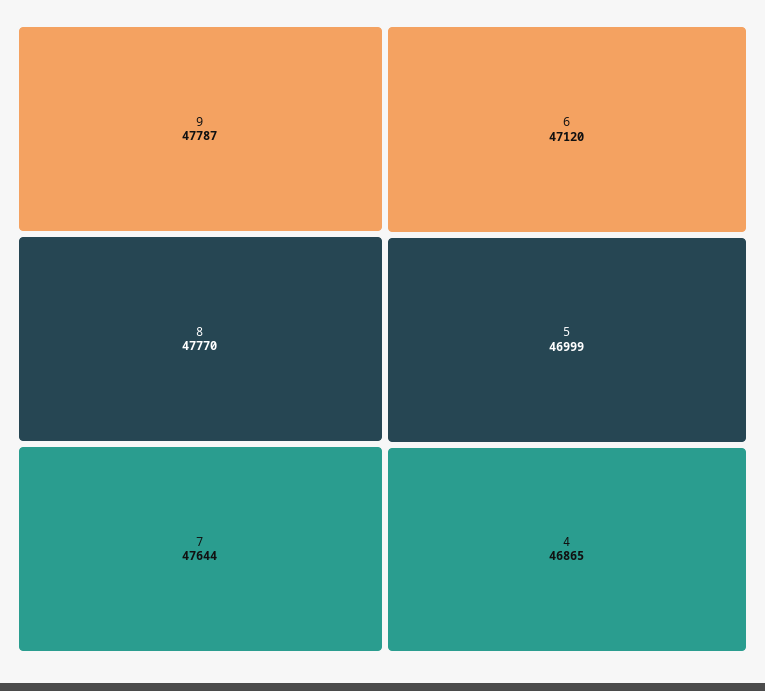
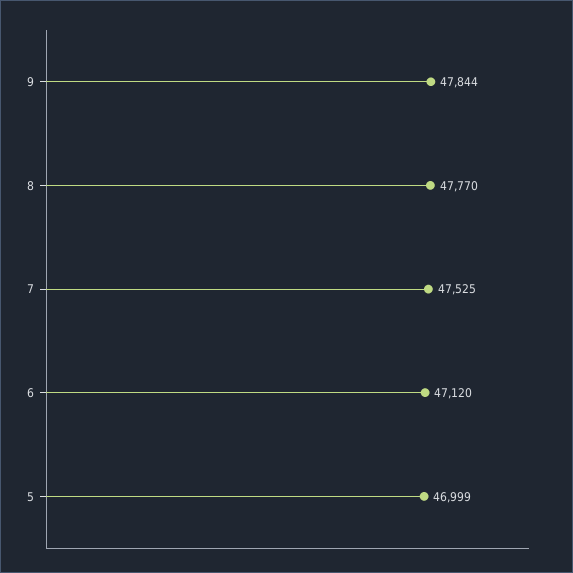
  {
-   "9": 47787,
+   "9": 47844,
    "8": 47770,
-   "7": 47644,
+   "7": 47525,
    "6": 47120,
-   "5": 46999,
+   "5": 46999
-   "4": 46865
  }

